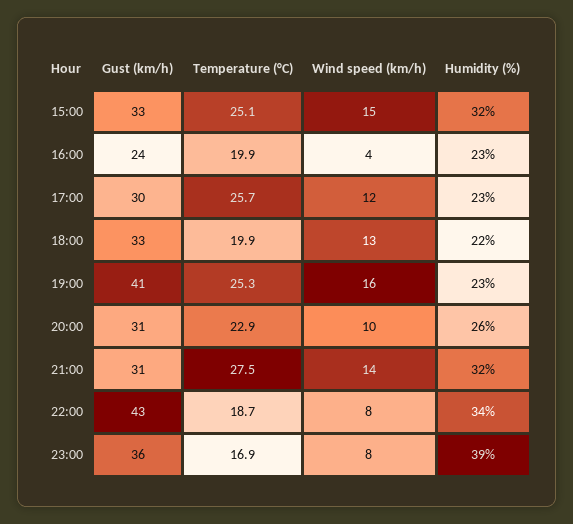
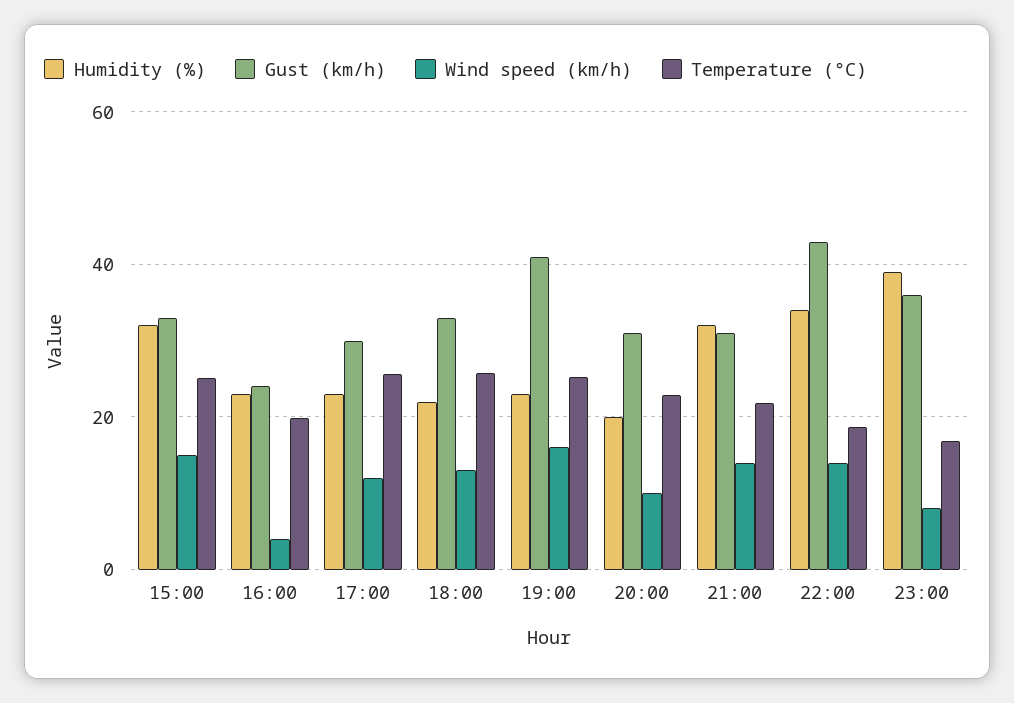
  {
    "Gust (km/h)": {
      "15:00": 33,
      "16:00": 24,
      "17:00": 30,
      "18:00": 33,
      "19:00": 41,
      "20:00": 31,
      "21:00": 31,
      "22:00": 43,
      "23:00": 36
    },
    "Temperature (°C)": {
      "15:00": 25.1,
      "16:00": 19.9,
      "17:00": 25.7,
-     "18:00": 19.9,
+     "18:00": 26,
      "19:00": 25.3,
      "20:00": 22.9,
-     "21:00": 27.5,
+     "21:00": 22,
      "22:00": 18.7,
      "23:00": 16.9
    },
    "Wind speed (km/h)": {
      "15:00": 15,
      "16:00": 4,
      "17:00": 12,
      "18:00": 13,
      "19:00": 16,
      "20:00": 10,
      "21:00": 14,
-     "22:00": 8,
+     "22:00": 14,
      "23:00": 8
    },
    "Humidity (%)": {
      "15:00": 32,
      "16:00": 23,
      "17:00": 23,
      "18:00": 22,
      "19:00": 23,
-     "20:00": 26,
+     "20:00": 20,
      "21:00": 32,
      "22:00": 34,
      "23:00": 39
    }
  }

